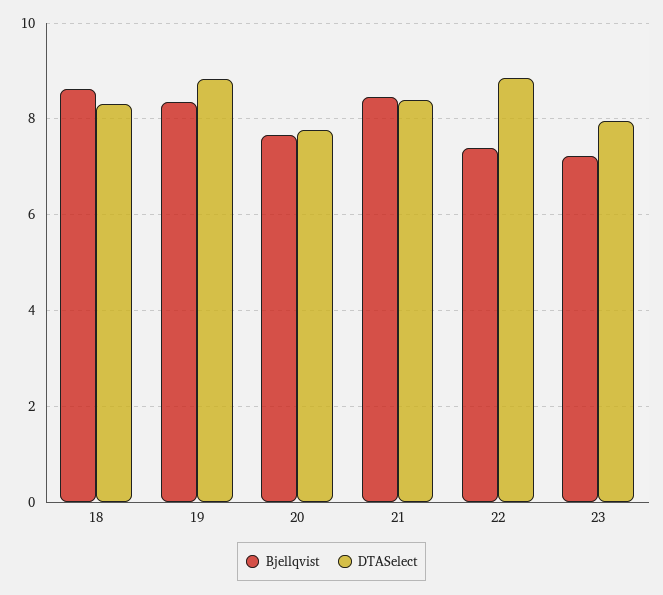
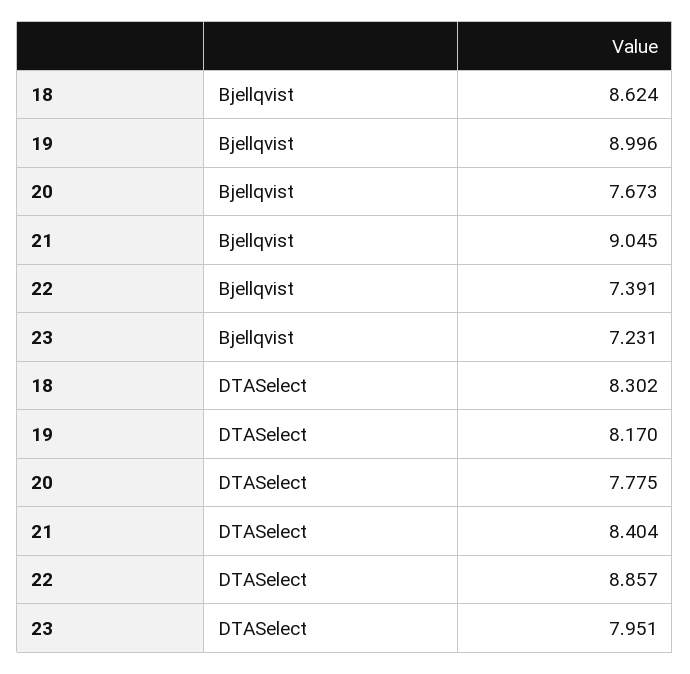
  {
    "Bjellqvist": {
      "18": 8.624,
-     "19": 8.4,
+     "19": 8.996,
      "20": 7.673,
-     "21": 8.4,
+     "21": 9.045,
      "22": 7.391,
      "23": 7.231
    },
    "DTASelect": {
      "18": 8.302,
-     "19": 8.8,
+     "19": 8.17,
      "20": 7.775,
      "21": 8.404,
      "22": 8.857,
      "23": 7.951
    }
  }

